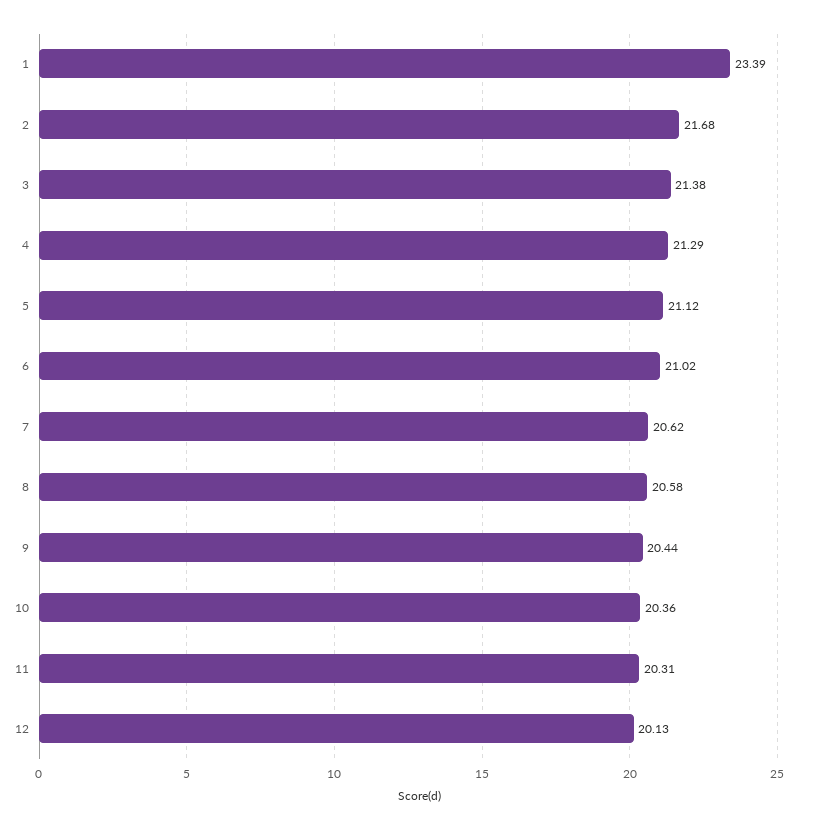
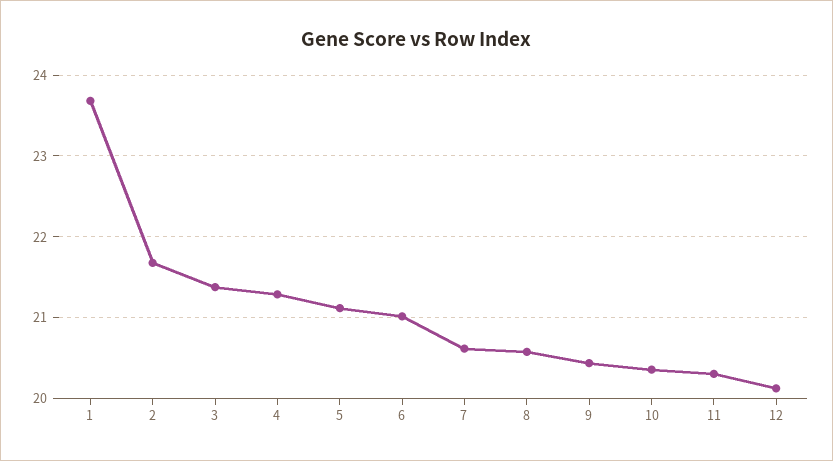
  {
-   "1": 23.39,
+   "1": 23.7,
    "2": 21.68,
    "3": 21.38,
    "4": 21.29,
    "5": 21.12,
    "6": 21.02,
    "7": 20.62,
    "8": 20.58,
    "9": 20.44,
    "10": 20.36,
    "11": 20.31,
    "12": 20.13
  }

